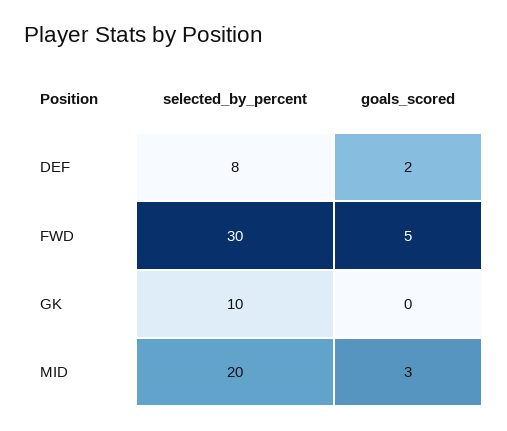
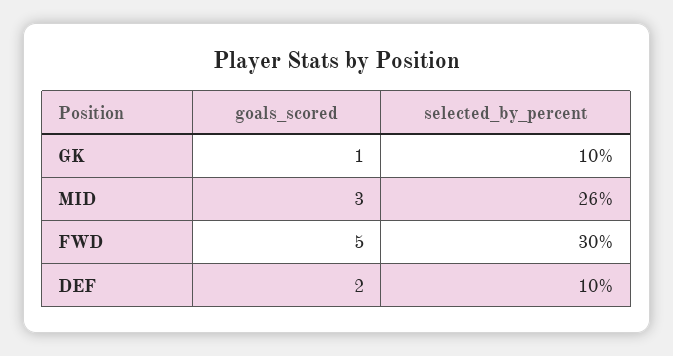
  {
    "selected_by_percent": {
-     "DEF": 8,
+     "DEF": 10,
      "FWD": 30,
      "GK": 10,
-     "MID": 20
+     "MID": 26
    },
    "goals_scored": {
      "DEF": 2,
      "FWD": 5,
-     "GK": 0,
+     "GK": 1,
      "MID": 3
    }
  }

